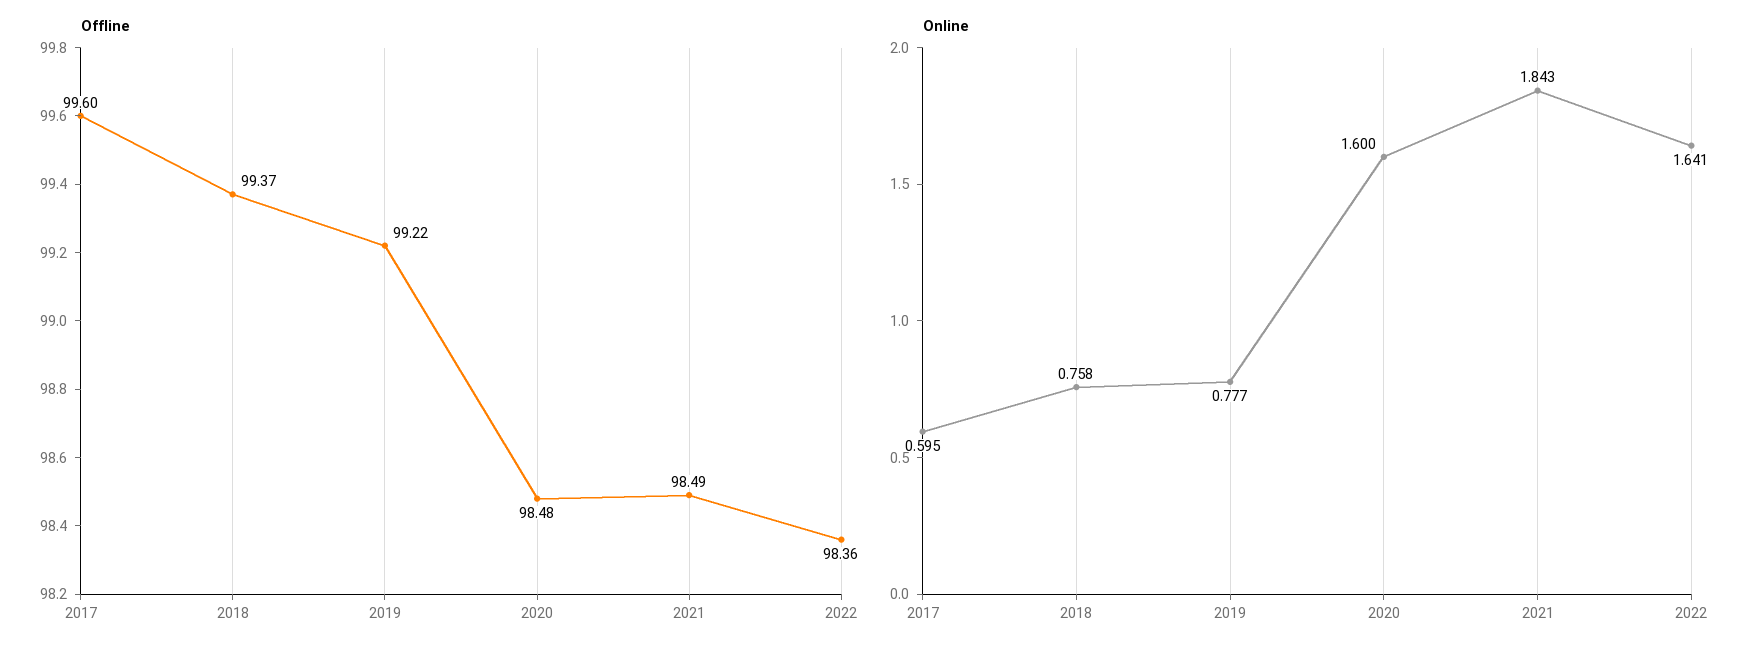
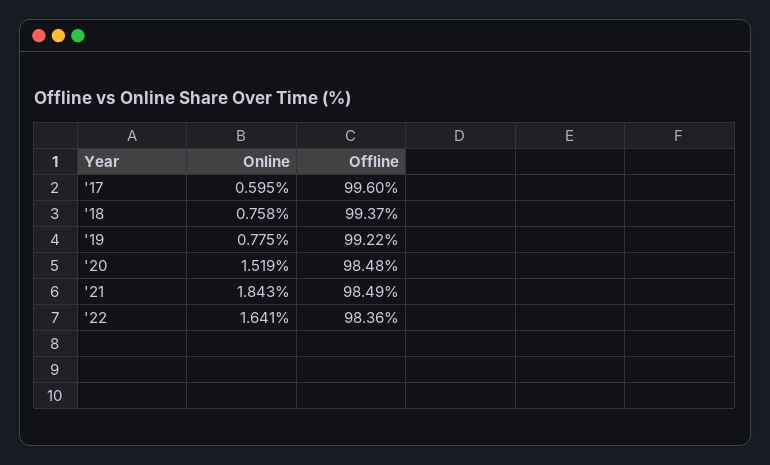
  {
    "Offline": {
      "2017": 99.6,
      "2018": 99.37,
      "2019": 99.22,
      "2020": 98.48,
      "2021": 98.49,
      "2022": 98.36
    },
    "Online": {
      "2017": 0.595,
      "2018": 0.758,
-     "2019": 0.777,
+     "2019": 0.775,
-     "2020": 1.6,
+     "2020": 1.519,
      "2021": 1.843,
      "2022": 1.641
    }
  }

